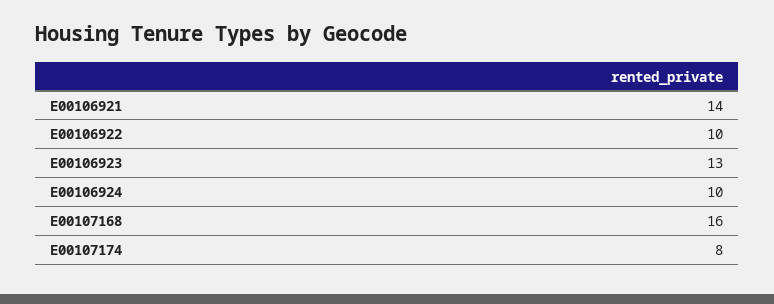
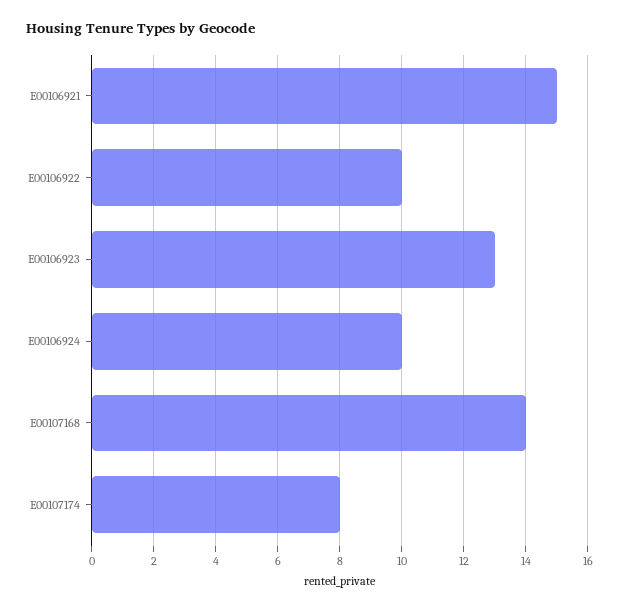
  {
-   "E00106921": 14,
+   "E00106921": 15,
    "E00106922": 10,
    "E00106923": 13,
    "E00106924": 10,
-   "E00107168": 16,
+   "E00107168": 14,
    "E00107174": 8
  }

